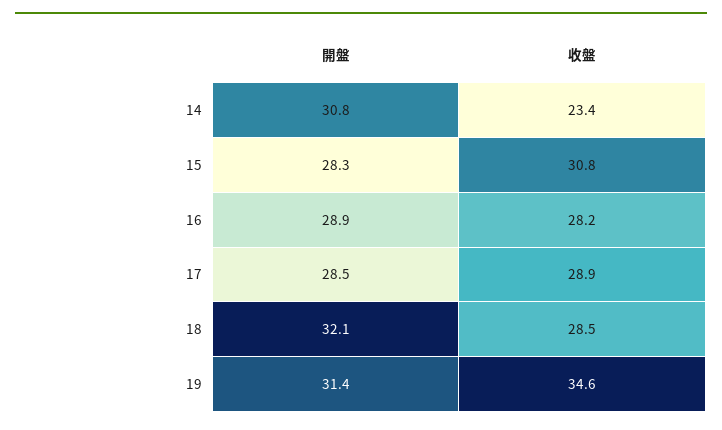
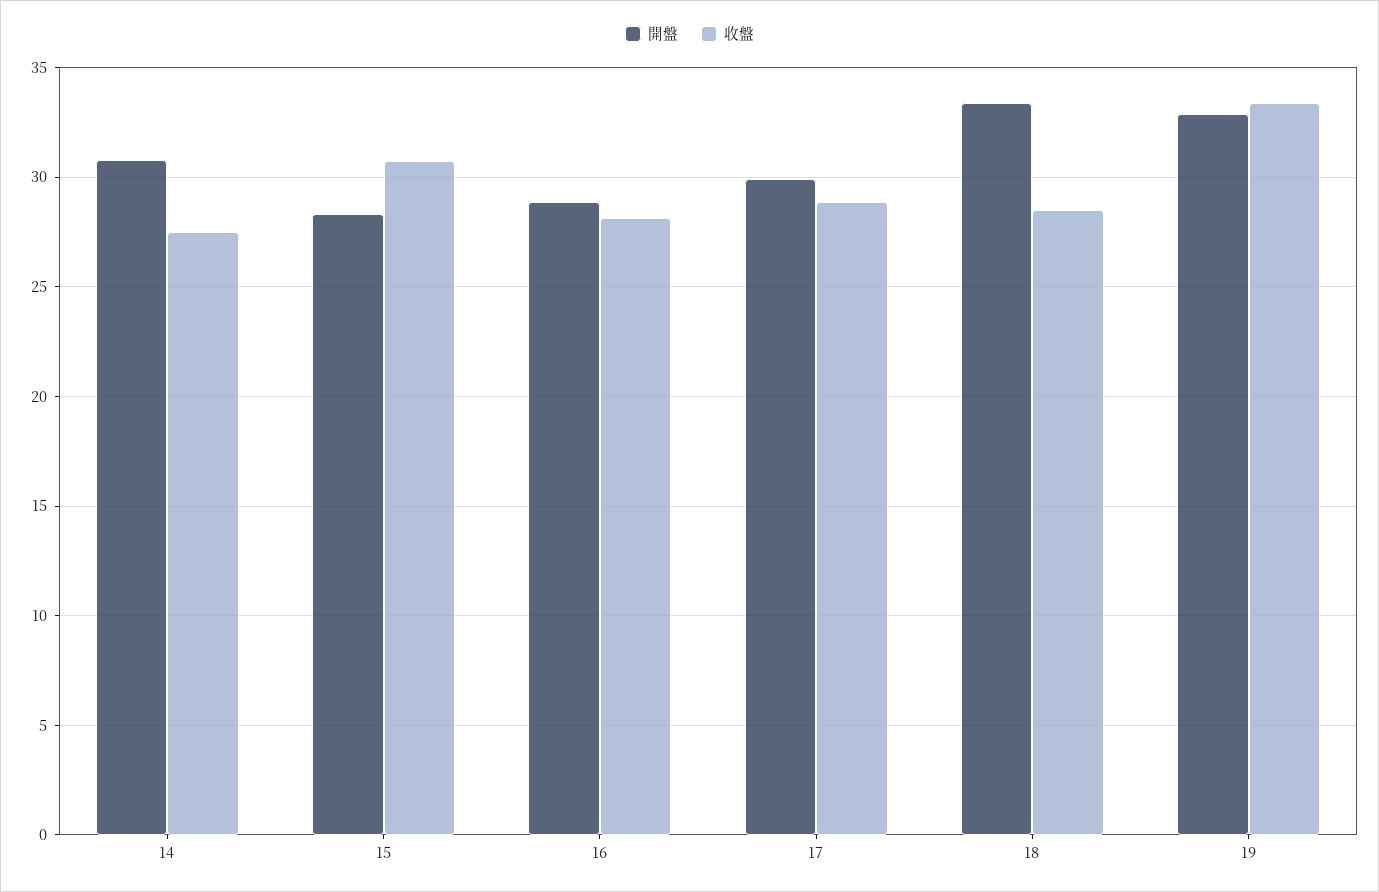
  {
    "開盤": {
      "14": 30.8,
      "15": 28.3,
      "16": 28.9,
-     "17": 28.5,
+     "17": 30,
-     "18": 32.1,
+     "18": 33.5,
-     "19": 31.4
+     "19": 33
    },
    "收盤": {
-     "14": 23.4,
+     "14": 27.5,
      "15": 30.8,
      "16": 28.2,
      "17": 28.9,
      "18": 28.5,
-     "19": 34.6
+     "19": 33.5
    }
  }

